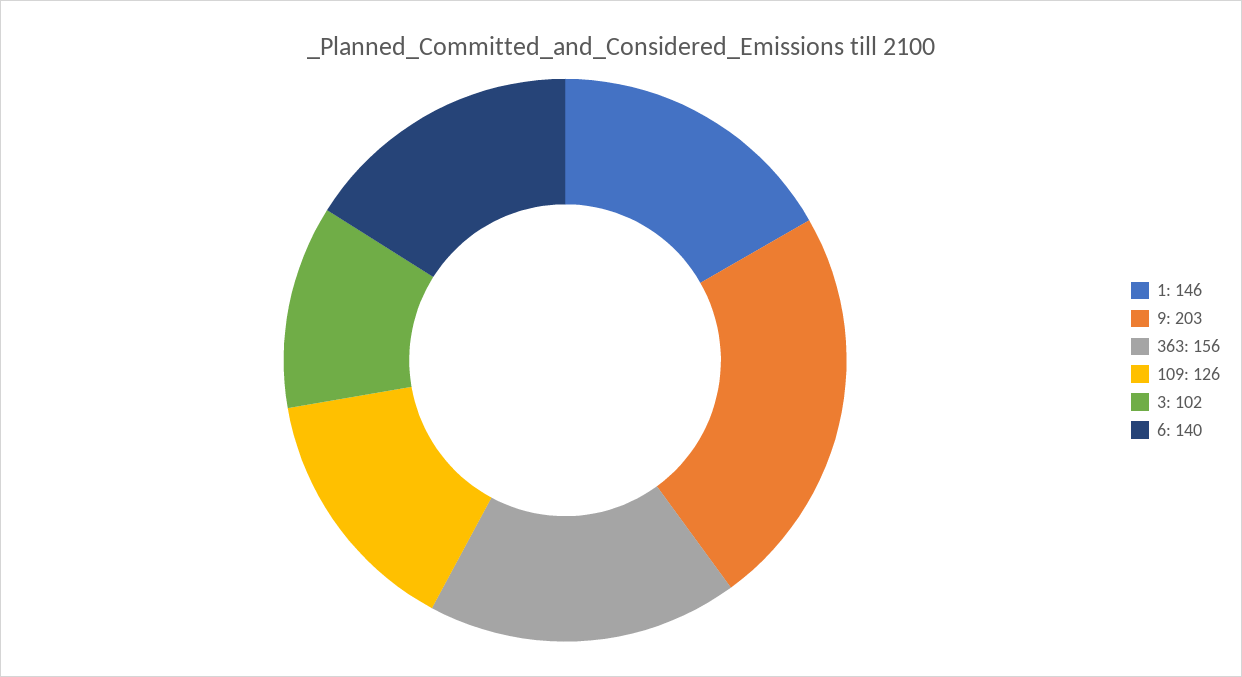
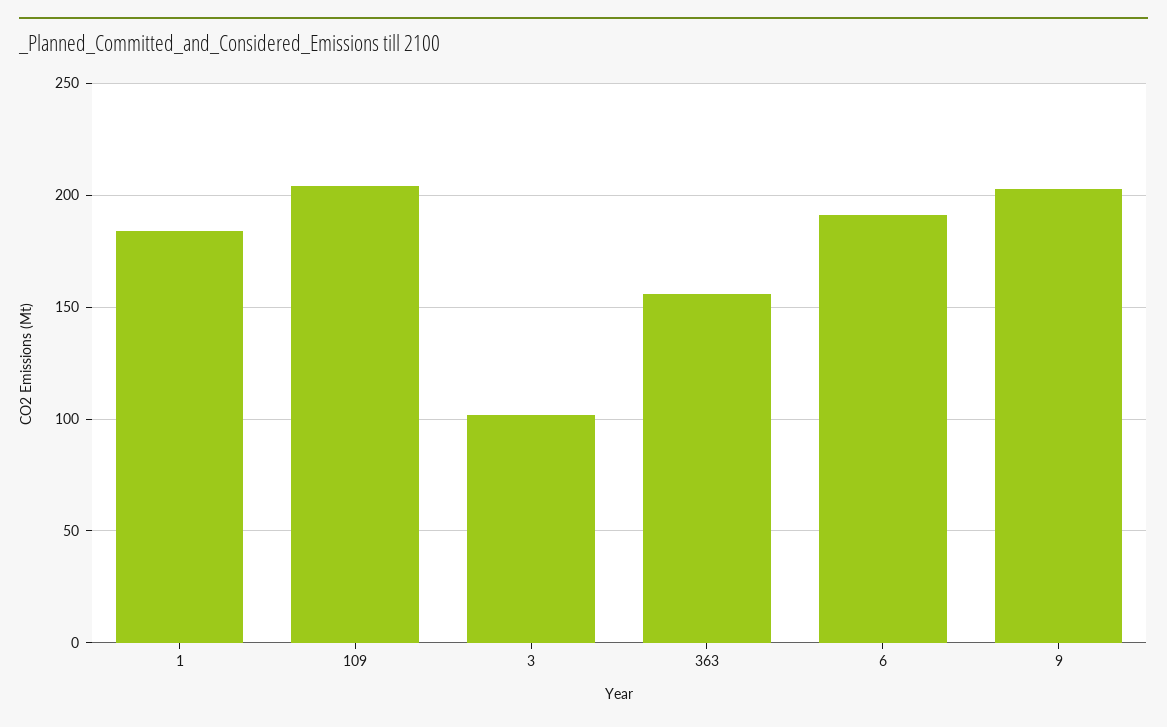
  {
-   "1": 146,
+   "1": 185,
    "9": 203,
    "363": 156,
-   "109": 126,
+   "109": 205,
    "3": 102,
-   "6": 140
+   "6": 190
  }

